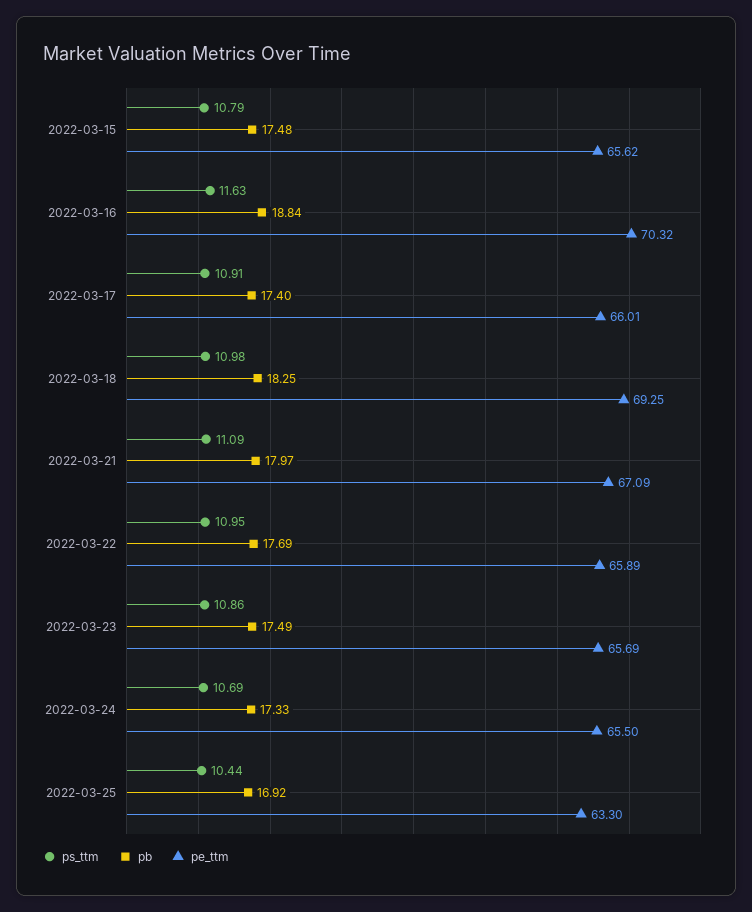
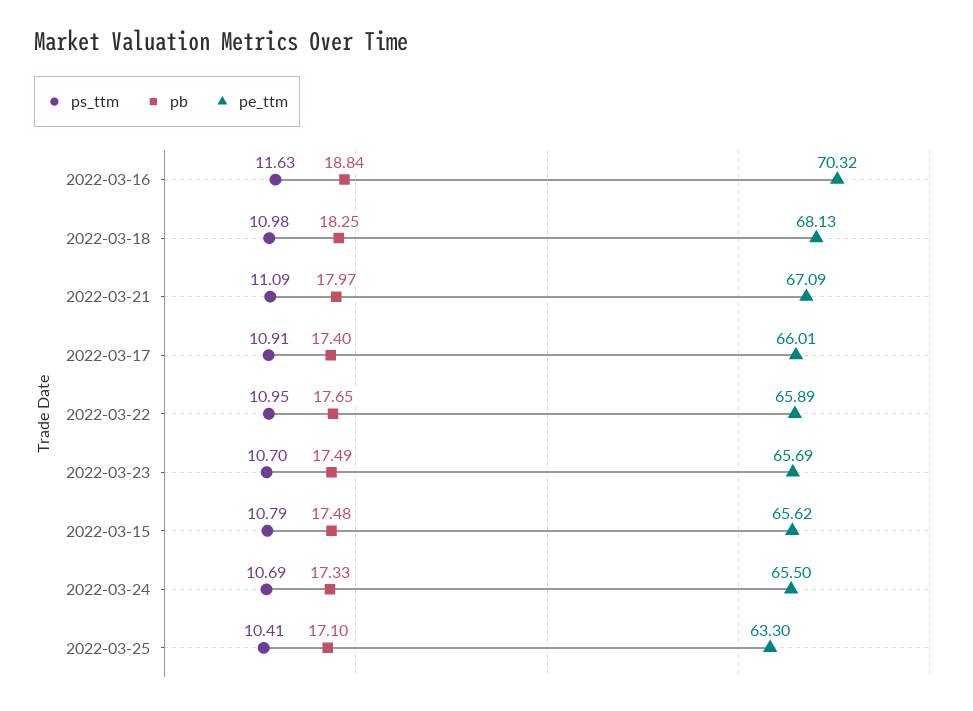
  {
    "ps_ttm": {
      "2022-03-15": 10.79,
      "2022-03-16": 11.63,
      "2022-03-17": 10.91,
      "2022-03-18": 10.98,
      "2022-03-21": 11.09,
      "2022-03-22": 10.95,
-     "2022-03-23": 10.86,
+     "2022-03-23": 10.7,
      "2022-03-24": 10.69,
-     "2022-03-25": 10.44
+     "2022-03-25": 10.41
    },
    "pb": {
      "2022-03-15": 17.48,
      "2022-03-16": 18.84,
      "2022-03-17": 17.4,
      "2022-03-18": 18.25,
      "2022-03-21": 17.97,
-     "2022-03-22": 17.69,
+     "2022-03-22": 17.65,
      "2022-03-23": 17.49,
      "2022-03-24": 17.33,
-     "2022-03-25": 16.92
+     "2022-03-25": 17.1
    },
    "pe_ttm": {
      "2022-03-15": 65.62,
      "2022-03-16": 70.32,
      "2022-03-17": 66.01,
-     "2022-03-18": 69.25,
+     "2022-03-18": 68.13,
      "2022-03-21": 67.09,
      "2022-03-22": 65.89,
      "2022-03-23": 65.69,
      "2022-03-24": 65.5,
      "2022-03-25": 63.3
    }
  }

